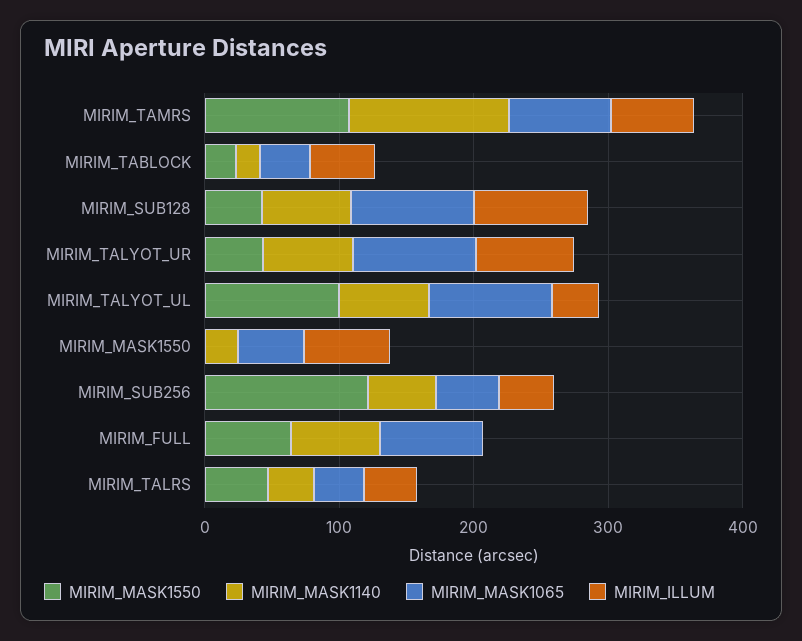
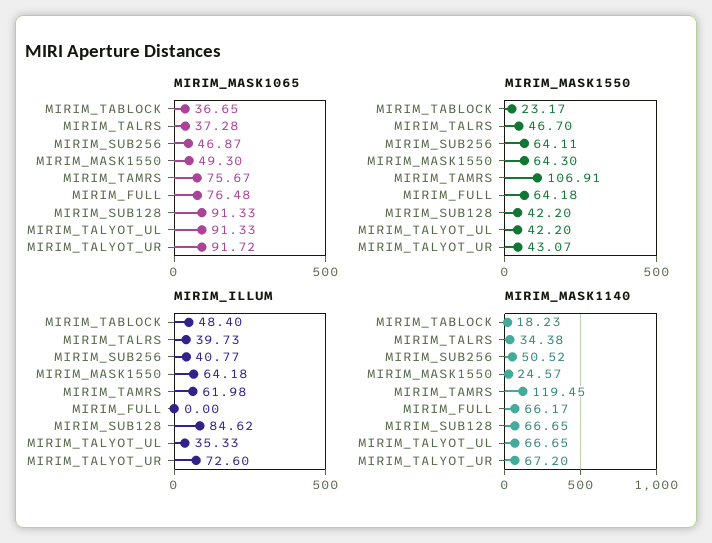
  {
    "MIRIM_MASK1550": {
      "MIRIM_TAMRS": 106.91,
      "MIRIM_TABLOCK": 23.17,
      "MIRIM_SUB128": 42.2,
      "MIRIM_TALYOT_UR": 43.07,
-     "MIRIM_TALYOT_UL": 100,
+     "MIRIM_TALYOT_UL": 42.2,
-     "MIRIM_MASK1550": 0,
+     "MIRIM_MASK1550": 64.3,
-     "MIRIM_SUB256": 120,
+     "MIRIM_SUB256": 64.11,
      "MIRIM_FULL": 64.18,
      "MIRIM_TALRS": 46.7
    },
    "MIRIM_MASK1140": {
      "MIRIM_TAMRS": 119.45,
      "MIRIM_TABLOCK": 18.23,
      "MIRIM_SUB128": 66.65,
      "MIRIM_TALYOT_UR": 67.2,
      "MIRIM_TALYOT_UL": 66.65,
      "MIRIM_MASK1550": 24.57,
      "MIRIM_SUB256": 50.52,
      "MIRIM_FULL": 66.17,
      "MIRIM_TALRS": 34.38
    },
    "MIRIM_MASK1065": {
      "MIRIM_TAMRS": 75.67,
      "MIRIM_TABLOCK": 36.65,
      "MIRIM_SUB128": 91.33,
      "MIRIM_TALYOT_UR": 91.72,
      "MIRIM_TALYOT_UL": 91.33,
      "MIRIM_MASK1550": 49.3,
      "MIRIM_SUB256": 46.87,
      "MIRIM_FULL": 76.48,
      "MIRIM_TALRS": 37.28
    },
    "MIRIM_ILLUM": {
      "MIRIM_TAMRS": 61.98,
      "MIRIM_TABLOCK": 48.4,
      "MIRIM_SUB128": 84.62,
      "MIRIM_TALYOT_UR": 72.6,
      "MIRIM_TALYOT_UL": 35.33,
      "MIRIM_MASK1550": 64.18,
      "MIRIM_SUB256": 40.77,
      "MIRIM_FULL": 0,
      "MIRIM_TALRS": 39.73
    }
  }

